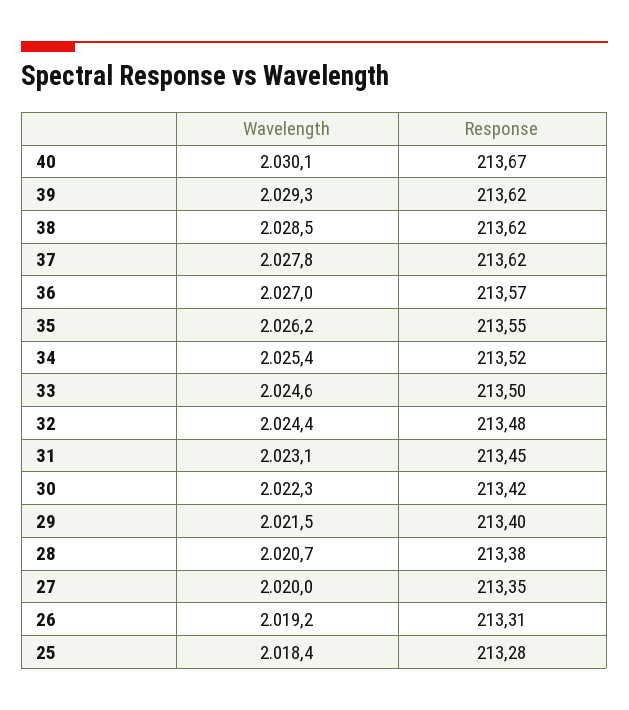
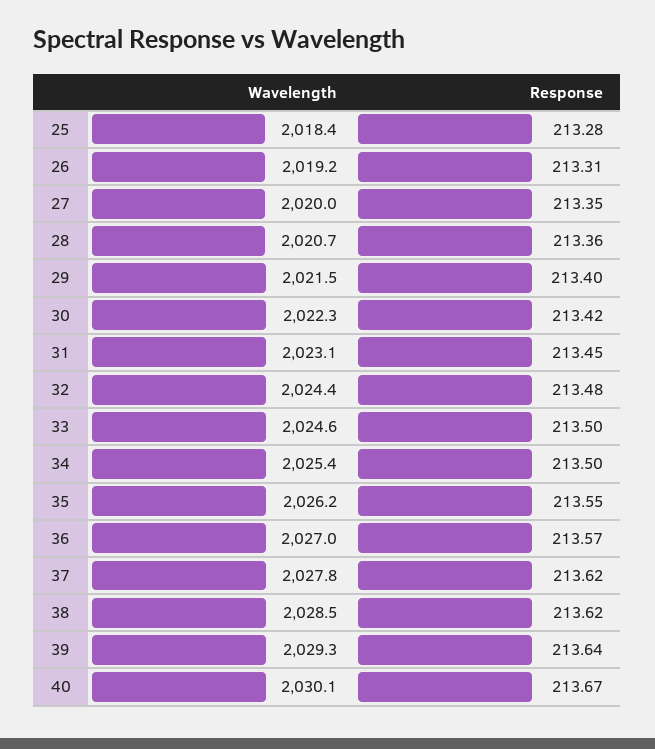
  {
    "Wavelength": {
      "40": 2030.1,
      "39": 2029.3,
      "38": 2028.5,
      "37": 2027.8,
      "36": 2027,
      "35": 2026.2,
      "34": 2025.4,
      "33": 2024.6,
      "32": 2024.4,
      "31": 2023.1,
      "30": 2022.3,
      "29": 2021.5,
      "28": 2020.7,
      "27": 2020,
      "26": 2019.2,
      "25": 2018.4
    },
    "Response": {
      "40": 213.67,
-     "39": 213.62,
+     "39": 213.64,
      "38": 213.62,
      "37": 213.62,
      "36": 213.57,
      "35": 213.55,
-     "34": 213.52,
+     "34": 213.5,
      "33": 213.5,
      "32": 213.48,
      "31": 213.45,
      "30": 213.42,
      "29": 213.4,
-     "28": 213.38,
+     "28": 213.36,
      "27": 213.35,
      "26": 213.31,
      "25": 213.28
    }
  }

